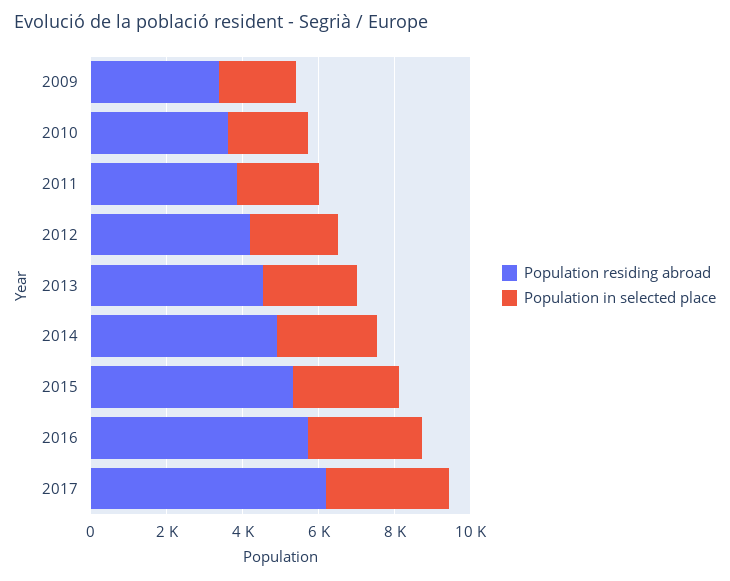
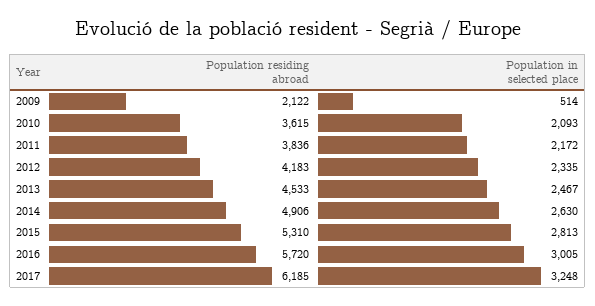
  {
    "Population residing abroad": {
-     "2009": 3500,
+     "2009": 2122,
      "2010": 3615,
      "2011": 3836,
      "2012": 4183,
      "2013": 4533,
      "2014": 4906,
      "2015": 5310,
      "2016": 5720,
      "2017": 6185
    },
    "Population in selected place": {
-     "2009": 2000,
+     "2009": 514,
      "2010": 2093,
      "2011": 2172,
      "2012": 2335,
      "2013": 2467,
      "2014": 2630,
      "2015": 2813,
      "2016": 3005,
      "2017": 3248
    }
  }

